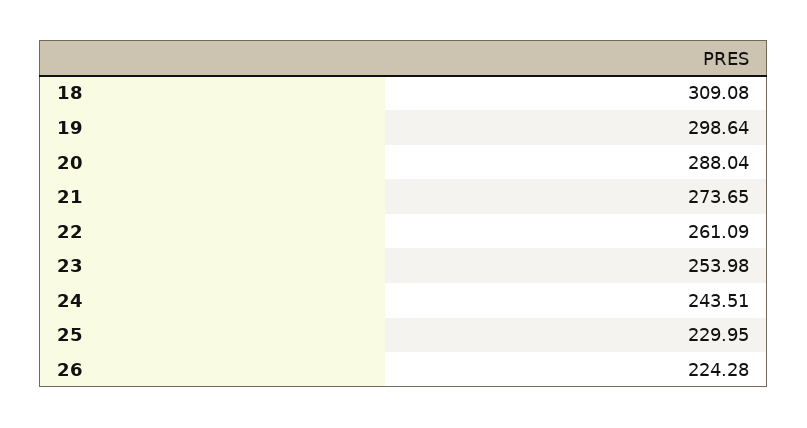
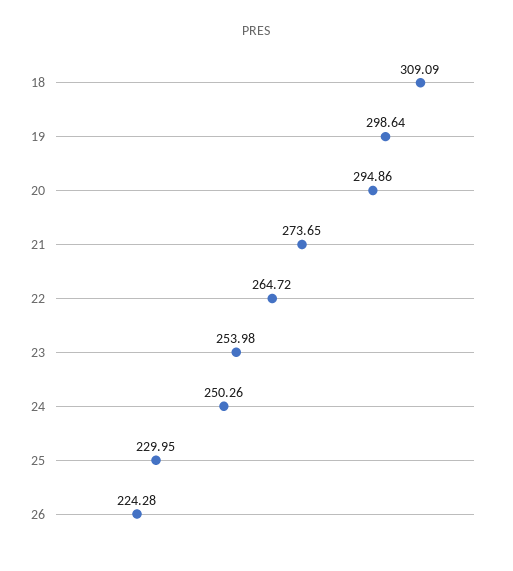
  {
-   "18": 309.08,
+   "18": 309.09,
    "19": 298.64,
-   "20": 288.04,
+   "20": 294.86,
    "21": 273.65,
-   "22": 261.09,
+   "22": 264.72,
    "23": 253.98,
-   "24": 243.51,
+   "24": 250.26,
    "25": 229.95,
    "26": 224.28
  }

